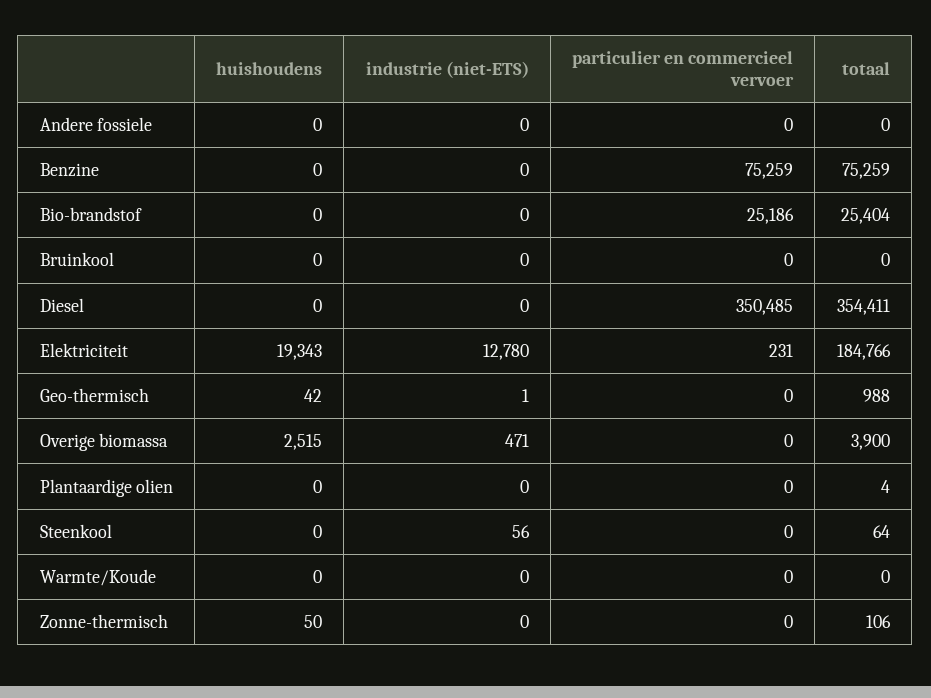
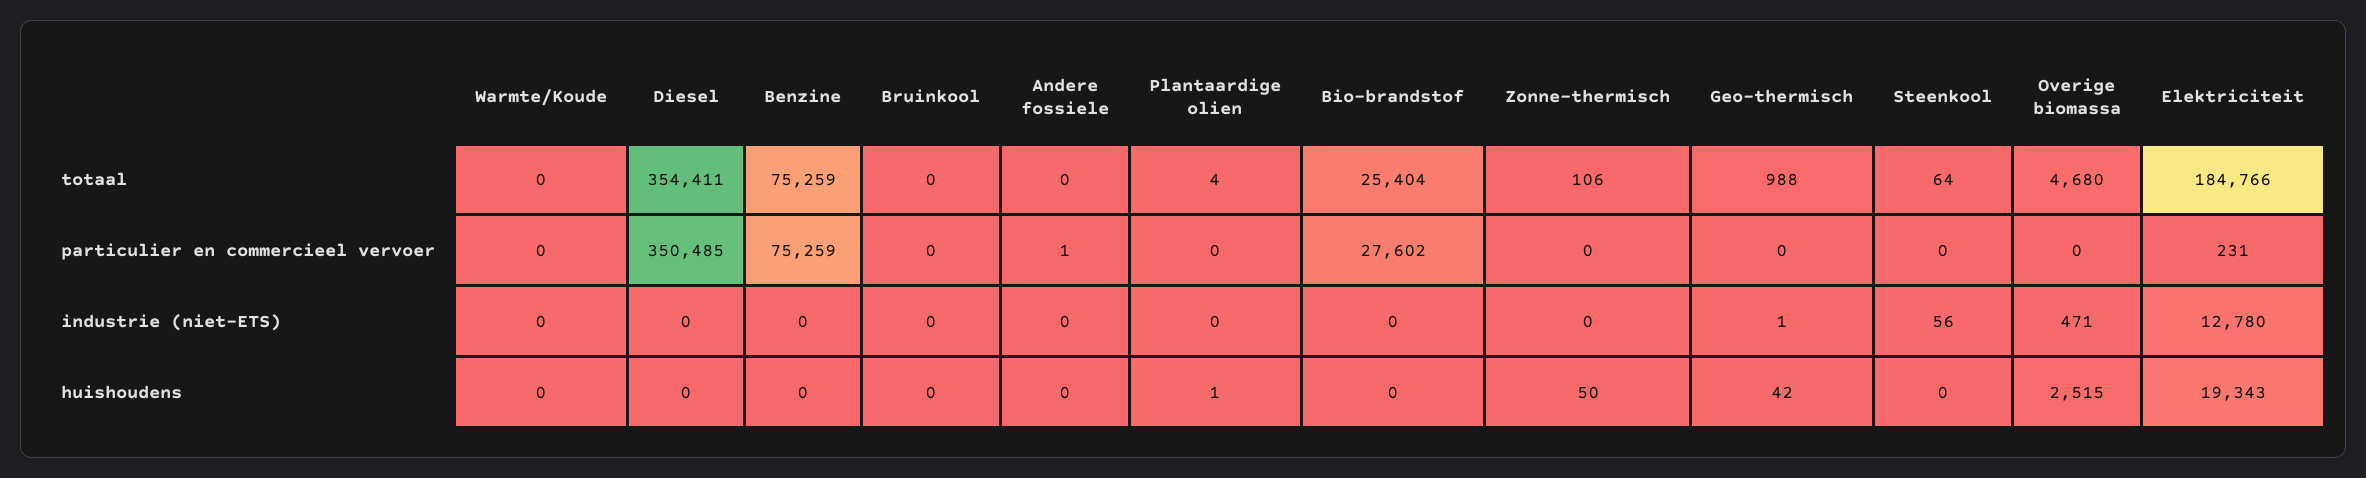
  {
    "huishoudens": {
      "Andere fossiele": 0,
      "Benzine": 0,
      "Bio-brandstof": 0,
      "Bruinkool": 0,
      "Diesel": 0,
      "Elektriciteit": 19343,
      "Geo-thermisch": 42,
      "Overige biomassa": 2515,
-     "Plantaardige olien": 0,
+     "Plantaardige olien": 1,
      "Steenkool": 0,
      "Warmte/Koude": 0,
      "Zonne-thermisch": 50
    },
    "industrie (niet-ETS)": {
      "Andere fossiele": 0,
      "Benzine": 0,
      "Bio-brandstof": 0,
      "Bruinkool": 0,
      "Diesel": 0,
      "Elektriciteit": 12780,
      "Geo-thermisch": 1,
      "Overige biomassa": 471,
      "Plantaardige olien": 0,
      "Steenkool": 56,
      "Warmte/Koude": 0,
      "Zonne-thermisch": 0
    },
    "particulier en commercieel vervoer": {
-     "Andere fossiele": 0,
+     "Andere fossiele": 1,
      "Benzine": 75259,
-     "Bio-brandstof": 25186,
+     "Bio-brandstof": 27602,
      "Bruinkool": 0,
      "Diesel": 350485,
      "Elektriciteit": 231,
      "Geo-thermisch": 0,
      "Overige biomassa": 0,
      "Plantaardige olien": 0,
      "Steenkool": 0,
      "Warmte/Koude": 0,
      "Zonne-thermisch": 0
    },
    "totaal": {
      "Andere fossiele": 0,
      "Benzine": 75259,
      "Bio-brandstof": 25404,
      "Bruinkool": 0,
      "Diesel": 354411,
      "Elektriciteit": 184766,
      "Geo-thermisch": 988,
-     "Overige biomassa": 3900,
+     "Overige biomassa": 4680,
      "Plantaardige olien": 4,
      "Steenkool": 64,
      "Warmte/Koude": 0,
      "Zonne-thermisch": 106
    }
  }

